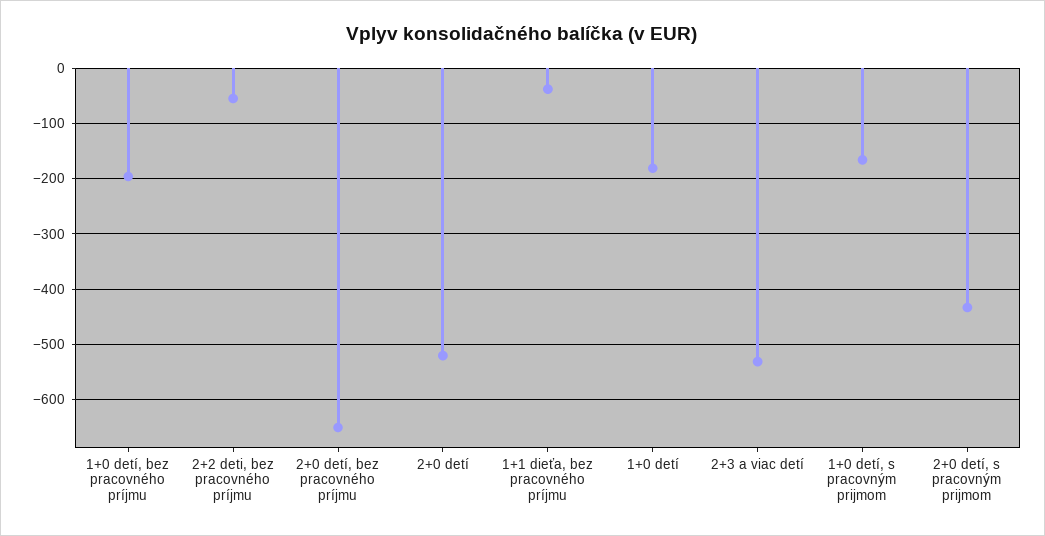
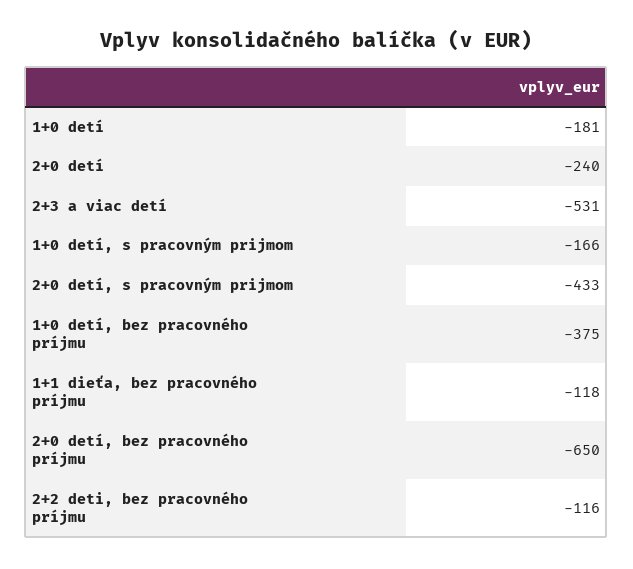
  {
-   "1+0 detí, bez pracovného príjmu": -200,
+   "1+0 detí, bez pracovného príjmu": -375,
-   "2+2 deti, bez pracovného príjmu": -60,
+   "2+2 deti, bez pracovného príjmu": -116,
    "2+0 detí, bez pracovného príjmu": -650,
-   "2+0 detí": -520,
+   "2+0 detí": -240,
-   "1+1 dieťa, bez pracovného príjmu": -40,
+   "1+1 dieťa, bez pracovného príjmu": -118,
    "1+0 detí": -181,
    "2+3 a viac detí": -531,
    "1+0 detí, s pracovným prijmom": -166,
    "2+0 detí, s pracovným prijmom": -433
  }

